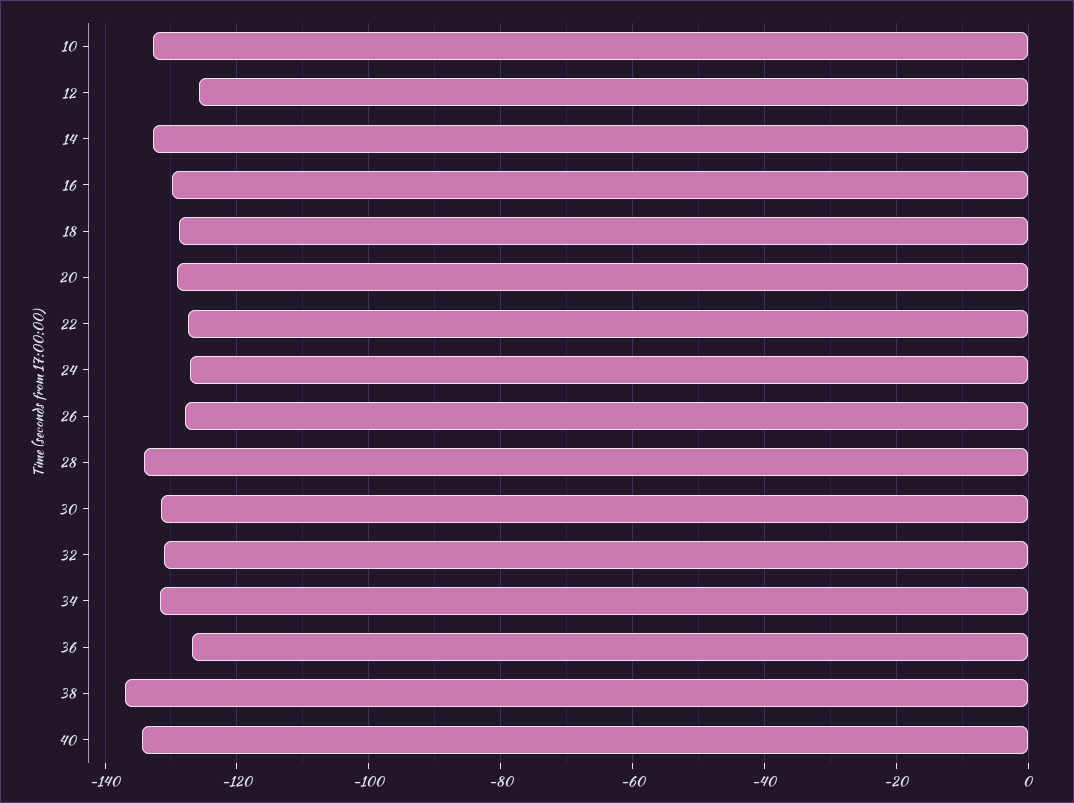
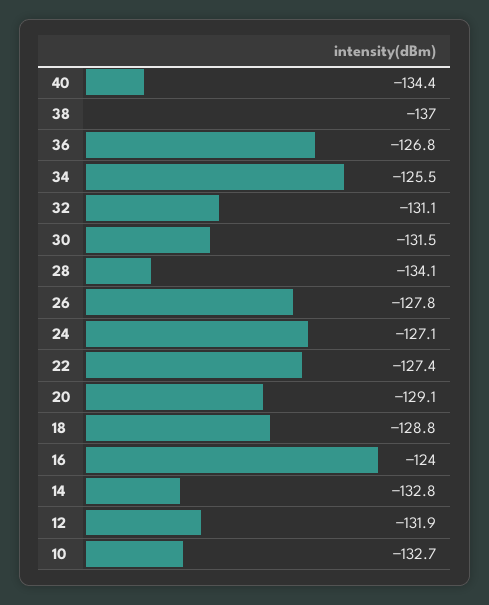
  {
    "10": -132.7,
-   "12": -126,
+   "12": -131.9,
    "14": -132.8,
-   "16": -130,
+   "16": -124,
    "18": -128.8,
    "20": -129.1,
    "22": -127.4,
    "24": -127.1,
    "26": -127.8,
    "28": -134.1,
    "30": -131.5,
    "32": -131.1,
-   "34": -132,
+   "34": -125.5,
    "36": -126.8,
    "38": -137,
    "40": -134.4
  }

